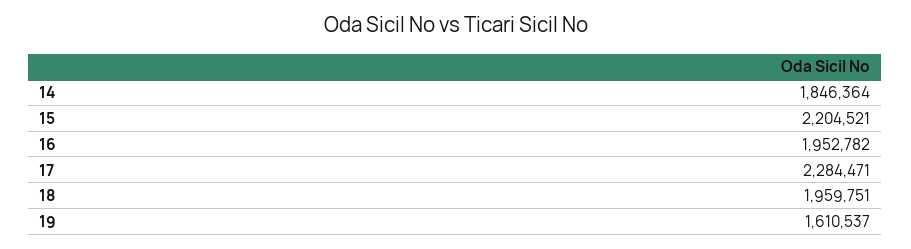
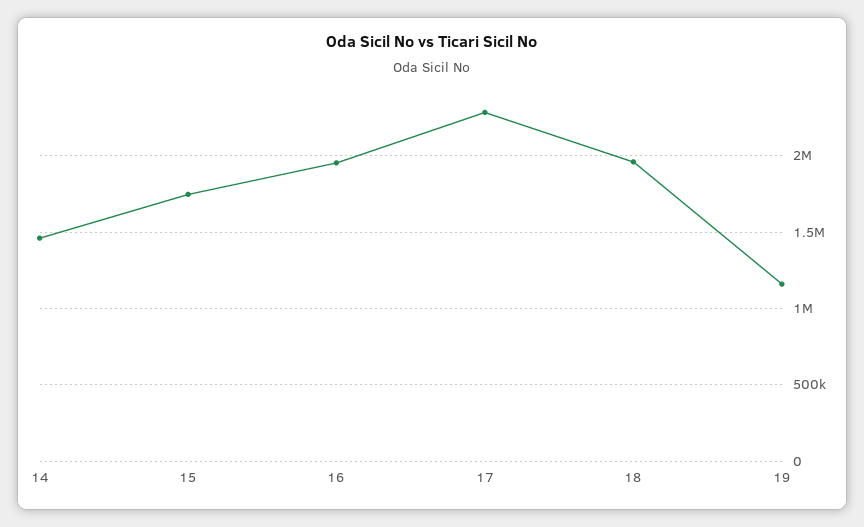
  {
-   "14": 1846364,
+   "14": 1450000,
-   "15": 2204521,
+   "15": 1750000,
    "16": 1952782,
    "17": 2284471,
    "18": 1959751,
-   "19": 1610537
+   "19": 1150000
  }

